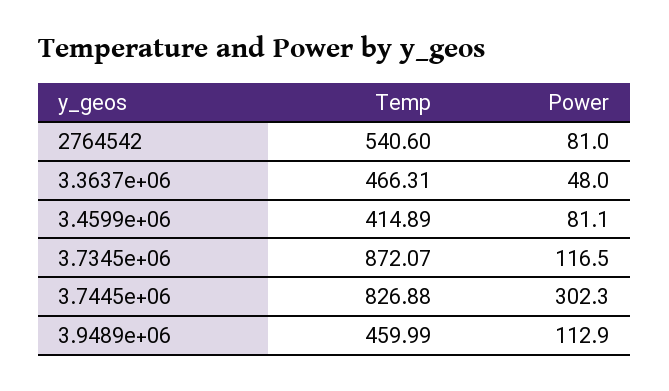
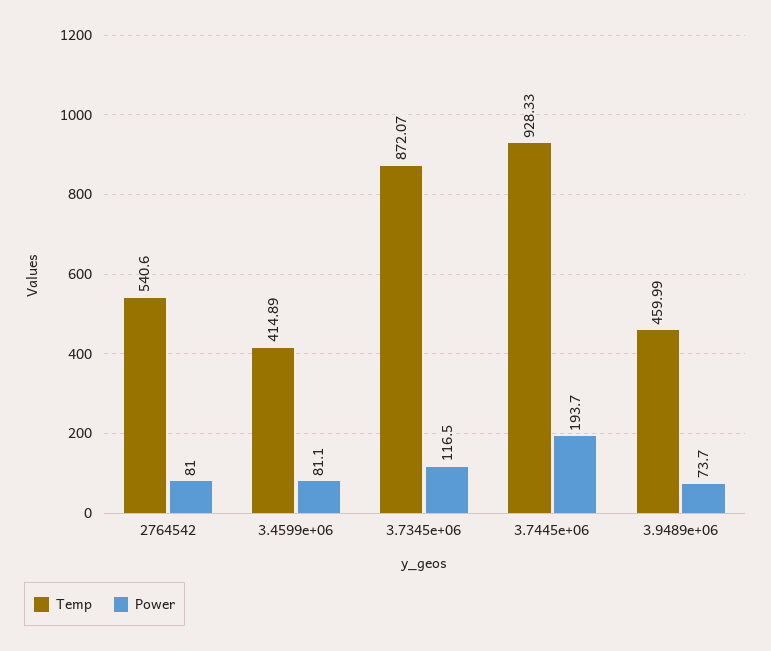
  {
    "Temp": {
      "2764542": 540.6,
-     "3.3637e+06": 466.31,
      "3.4599e+06": 414.89,
      "3.7345e+06": 872.07,
-     "3.7445e+06": 826.88,
+     "3.7445e+06": 928.33,
      "3.9489e+06": 459.99
    },
    "Power": {
      "2764542": 81,
-     "3.3637e+06": 48,
      "3.4599e+06": 81.1,
      "3.7345e+06": 116.5,
-     "3.7445e+06": 302.3,
+     "3.7445e+06": 193.7,
-     "3.9489e+06": 112.9
+     "3.9489e+06": 73.7
    }
  }

